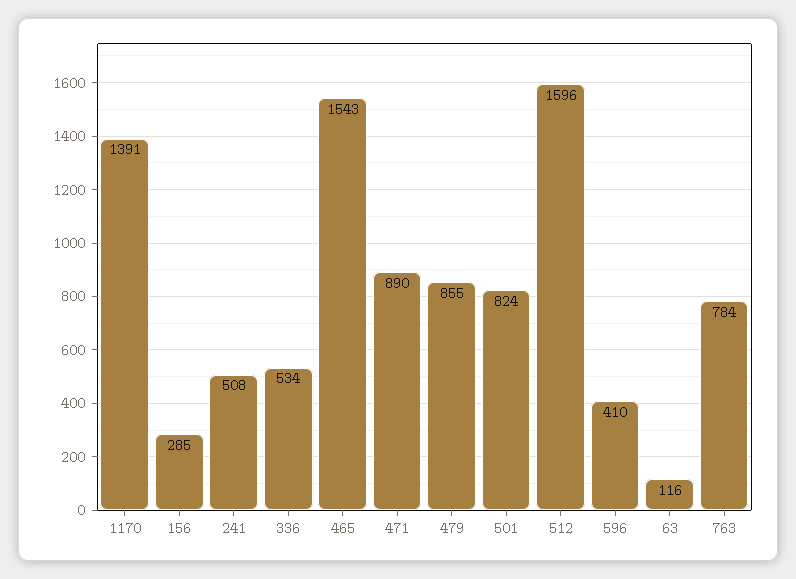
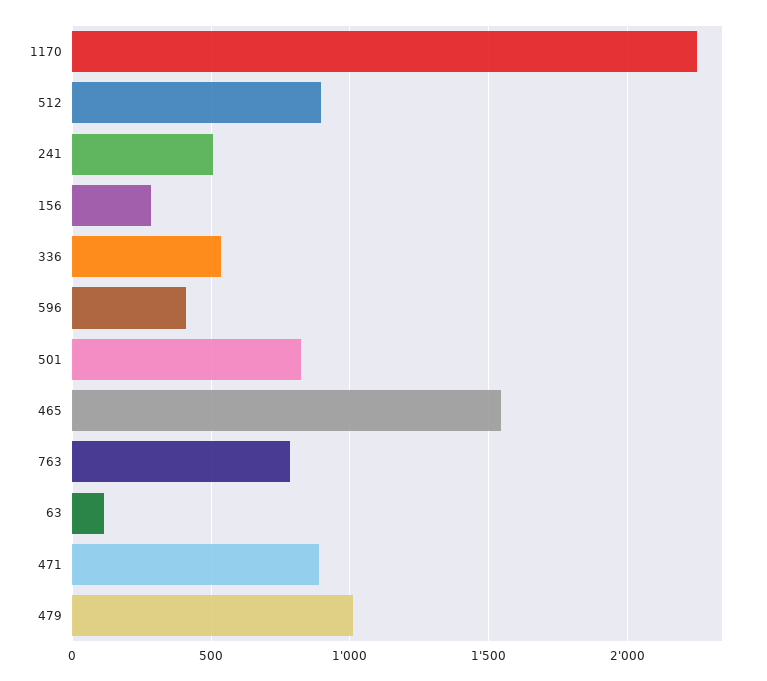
  {
-   "1170": 1391,
+   "1170": 2250,
    "156": 285,
    "241": 508,
    "336": 534,
    "465": 1543,
    "471": 890,
-   "479": 855,
+   "479": 1000,
    "501": 824,
-   "512": 1596,
+   "512": 900,
    "596": 410,
    "63": 116,
    "763": 784
  }

